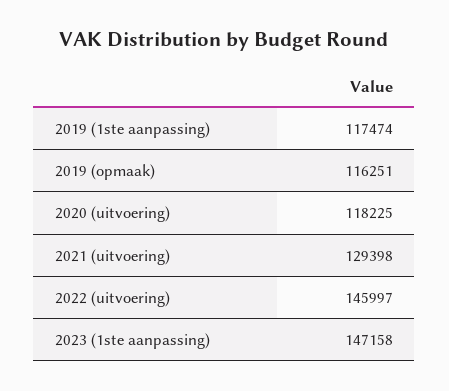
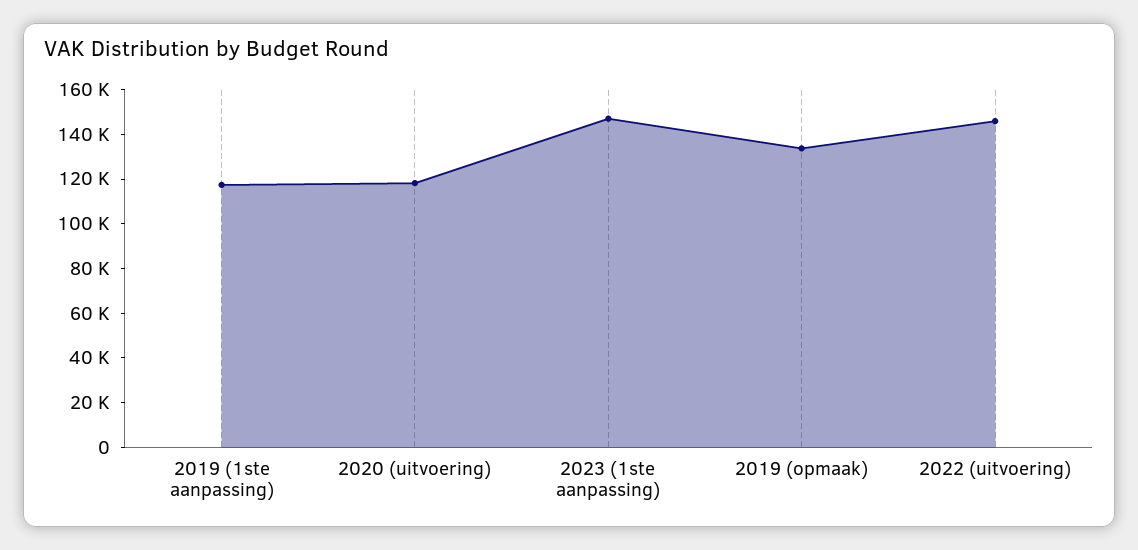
  {
    "2019 (1ste aanpassing)": 117474,
-   "2019 (opmaak)": 116251,
+   "2019 (opmaak)": 135000,
    "2020 (uitvoering)": 118225,
-   "2021 (uitvoering)": 129398,
    "2022 (uitvoering)": 145997,
    "2023 (1ste aanpassing)": 147158
  }

